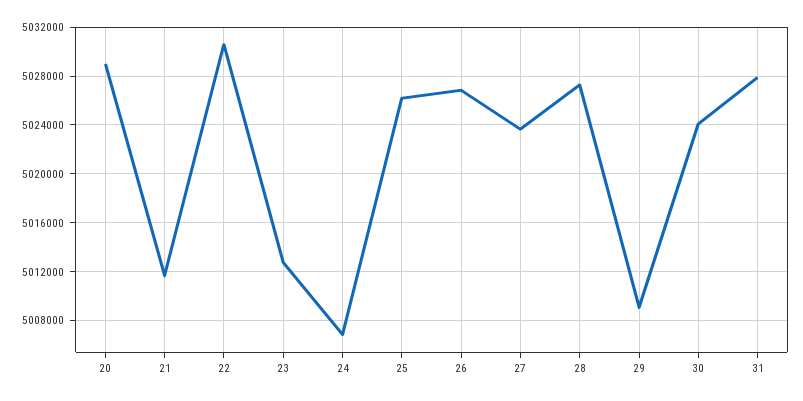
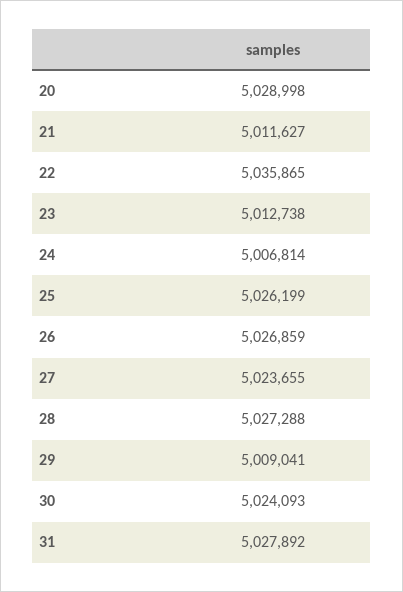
  {
    "20": 5028998,
    "21": 5011627,
-   "22": 5030500,
+   "22": 5035865,
    "23": 5012738,
    "24": 5006814,
    "25": 5026199,
    "26": 5026859,
    "27": 5023655,
    "28": 5027288,
    "29": 5009041,
    "30": 5024093,
    "31": 5027892
  }

